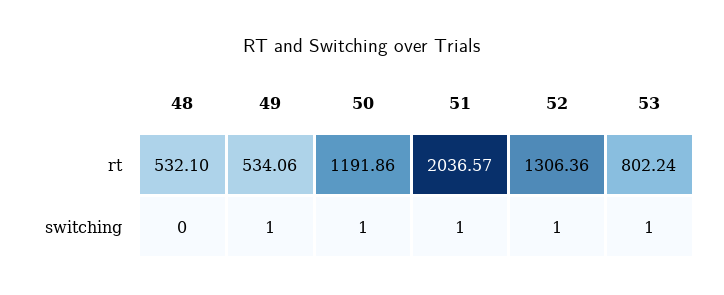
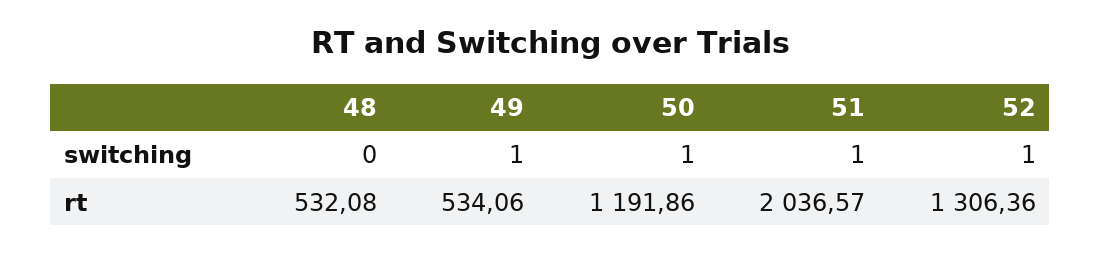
  {
    "48": {
-     "rt": 532.1,
+     "rt": 532.08,
      "switching": 0
    },
    "49": {
      "rt": 534.06,
      "switching": 1
    },
    "50": {
      "rt": 1191.86,
      "switching": 1
    },
    "51": {
      "rt": 2036.57,
      "switching": 1
    },
    "52": {
      "rt": 1306.36,
      "switching": 1
-   },
+   }
-   "53": {
-     "rt": 802.24,
-     "switching": 1
-   }
  }

